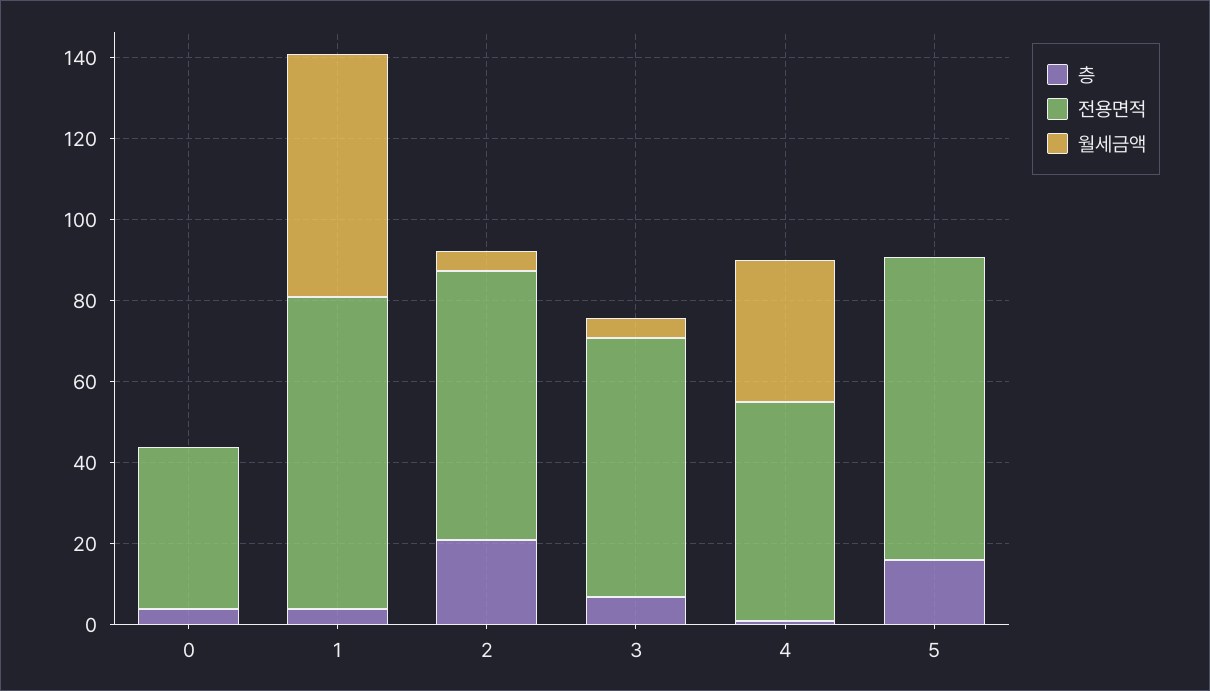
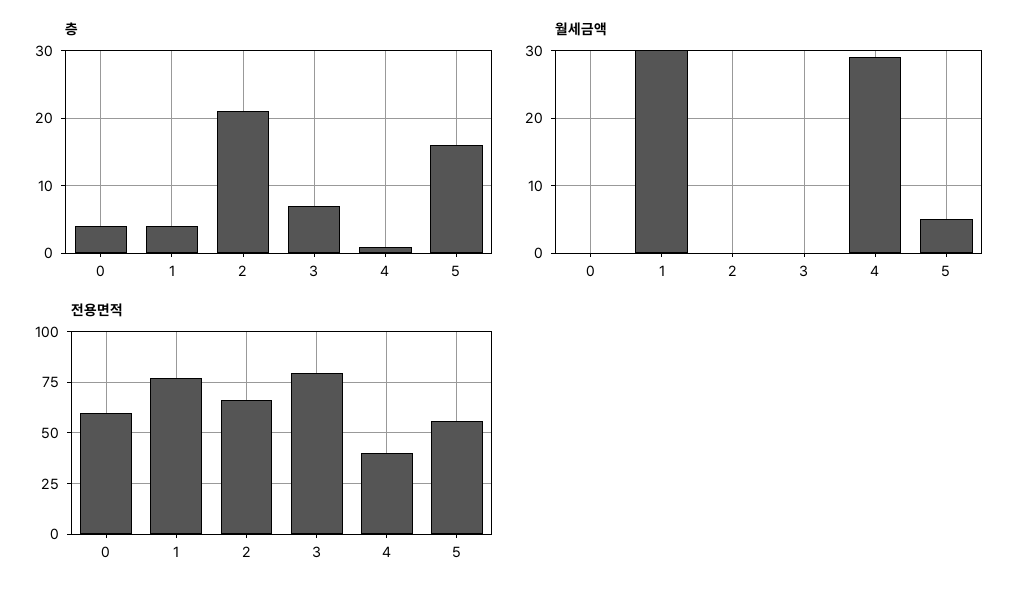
  {
    "층": {
      "0": 4,
      "1": 4,
      "2": 21,
      "3": 7,
      "4": 1,
      "5": 16
    },
    "전용면적": {
-     "0": 40,
+     "0": 60,
      "1": 75,
      "2": 65,
-     "3": 65,
+     "3": 80,
-     "4": 55,
+     "4": 40,
-     "5": 75
+     "5": 55
    },
    "월세금액": {
      "0": 0,
-     "1": 60,
+     "1": 30,
-     "2": 5,
+     "2": 0,
-     "3": 5,
+     "3": 0,
-     "4": 35,
+     "4": 29,
-     "5": 0
+     "5": 5
    }
  }

